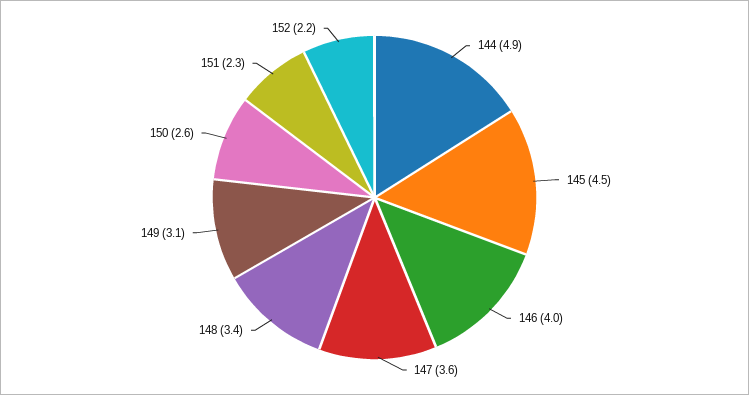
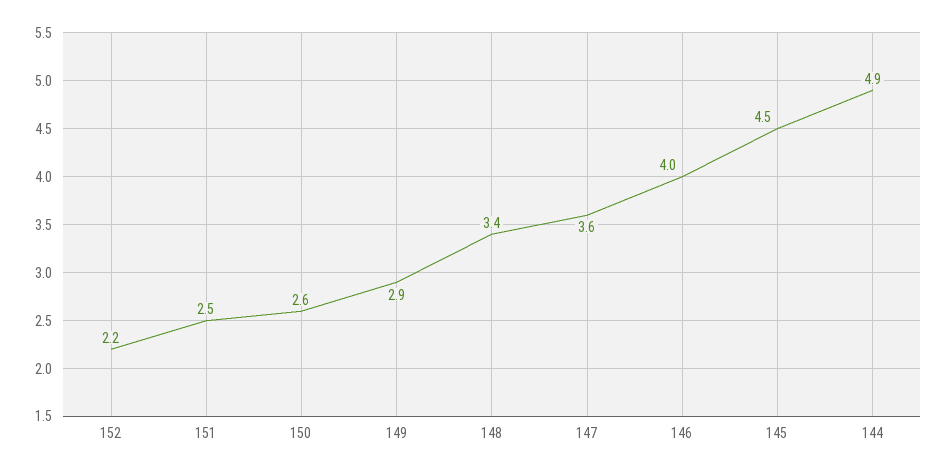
  {
    "144": 4.9,
    "145": 4.5,
    "146": 4,
    "147": 3.6,
    "148": 3.4,
-   "149": 3.1,
+   "149": 2.9,
    "150": 2.6,
-   "151": 2.3,
+   "151": 2.5,
    "152": 2.2
  }

